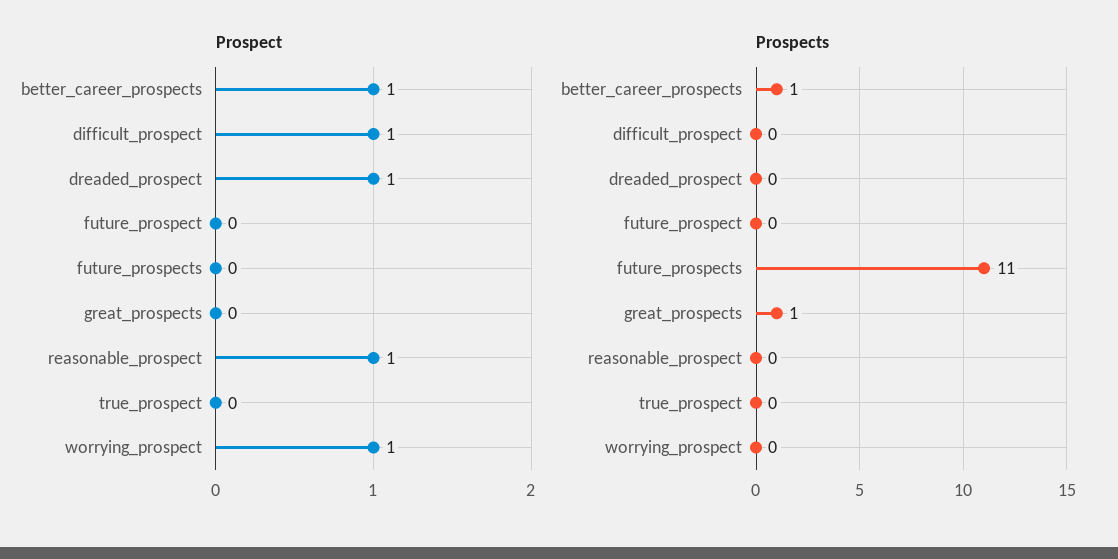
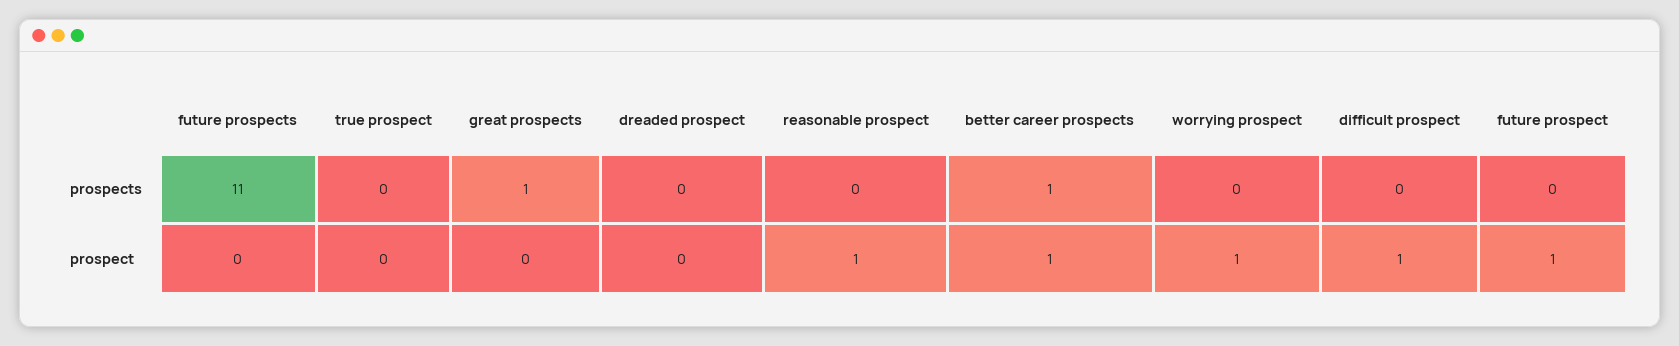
  {
    "Prospect": {
      "better_career_prospects": 1,
      "difficult_prospect": 1,
-     "dreaded_prospect": 1,
+     "dreaded_prospect": 0,
-     "future_prospect": 0,
+     "future_prospect": 1,
      "future_prospects": 0,
      "great_prospects": 0,
      "reasonable_prospect": 1,
      "true_prospect": 0,
      "worrying_prospect": 1
    },
    "Prospects": {
      "better_career_prospects": 1,
      "difficult_prospect": 0,
      "dreaded_prospect": 0,
      "future_prospect": 0,
      "future_prospects": 11,
      "great_prospects": 1,
      "reasonable_prospect": 0,
      "true_prospect": 0,
      "worrying_prospect": 0
    }
  }

